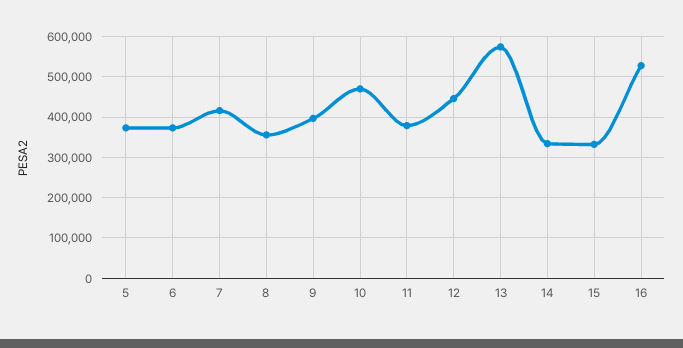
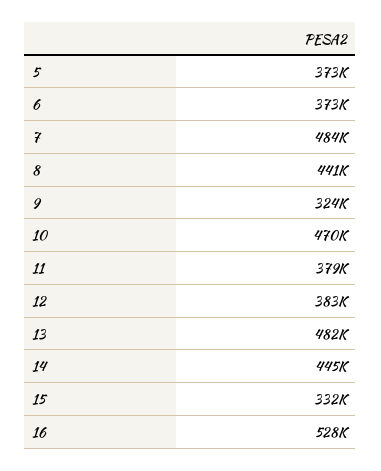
  {
    "5": 373000,
    "6": 373000,
-   "7": 420000,
+   "7": 484000,
-   "8": 360000,
+   "8": 441000,
-   "9": 400000,
+   "9": 324000,
    "10": 470000,
    "11": 379000,
-   "12": 440000,
+   "12": 383000,
-   "13": 580000,
+   "13": 482000,
-   "14": 340000,
+   "14": 445000,
    "15": 332000,
    "16": 528000
  }

